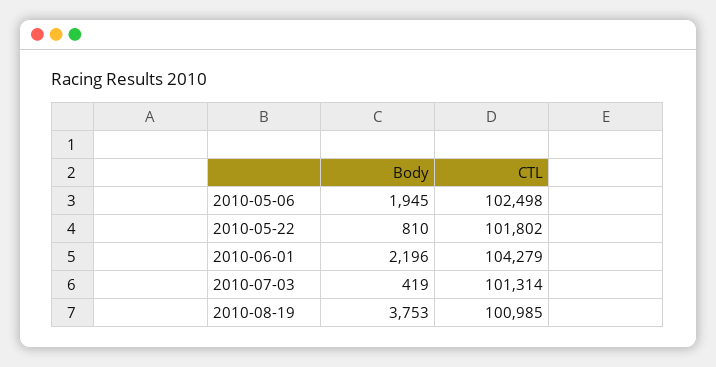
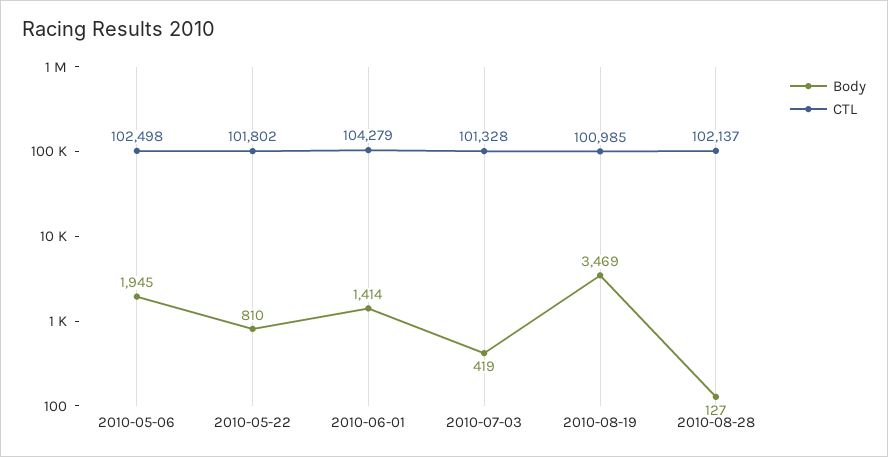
  {
    "Body": {
      "2010-05-06": 1945,
      "2010-05-22": 810,
-     "2010-06-01": 2196,
+     "2010-06-01": 1414,
      "2010-07-03": 419,
-     "2010-08-19": 3753
+     "2010-08-19": 3469,
+     "2010-08-28": 127
    },
    "CTL": {
      "2010-05-06": 102498,
      "2010-05-22": 101802,
      "2010-06-01": 104279,
-     "2010-07-03": 101314,
+     "2010-07-03": 101328,
-     "2010-08-19": 100985
+     "2010-08-19": 100985,
+     "2010-08-28": 102137
    }
  }

